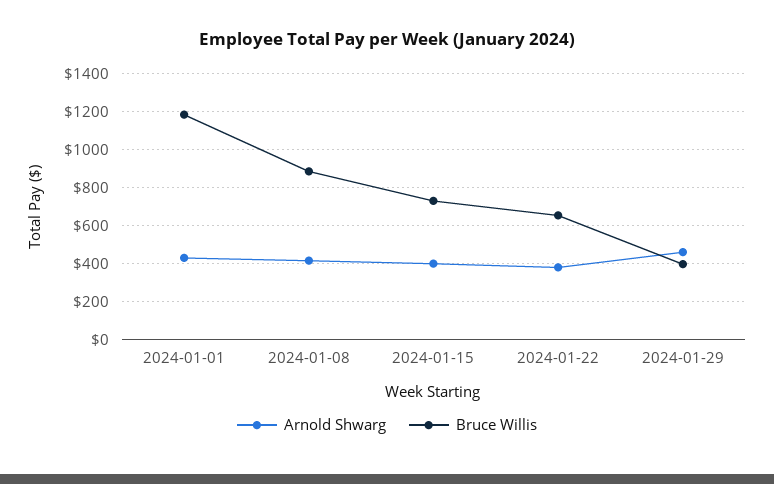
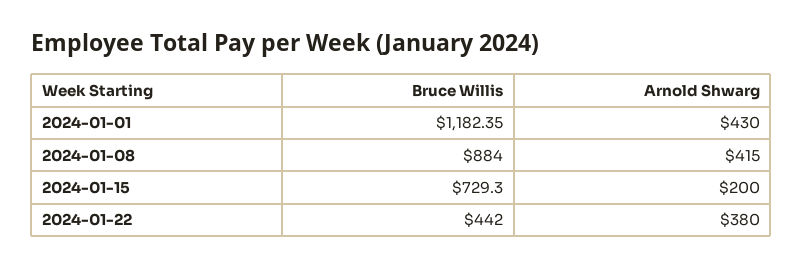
  {
    "Arnold Shwarg": {
      "2024-01-01": 430,
      "2024-01-08": 415,
-     "2024-01-15": 400,
+     "2024-01-15": 200,
-     "2024-01-22": 380,
+     "2024-01-22": 380
-     "2024-01-29": 450
    },
    "Bruce Willis": {
      "2024-01-01": 1182.35,
      "2024-01-08": 884,
      "2024-01-15": 729.3,
-     "2024-01-22": 650,
+     "2024-01-22": 442
-     "2024-01-29": 400
    }
  }

